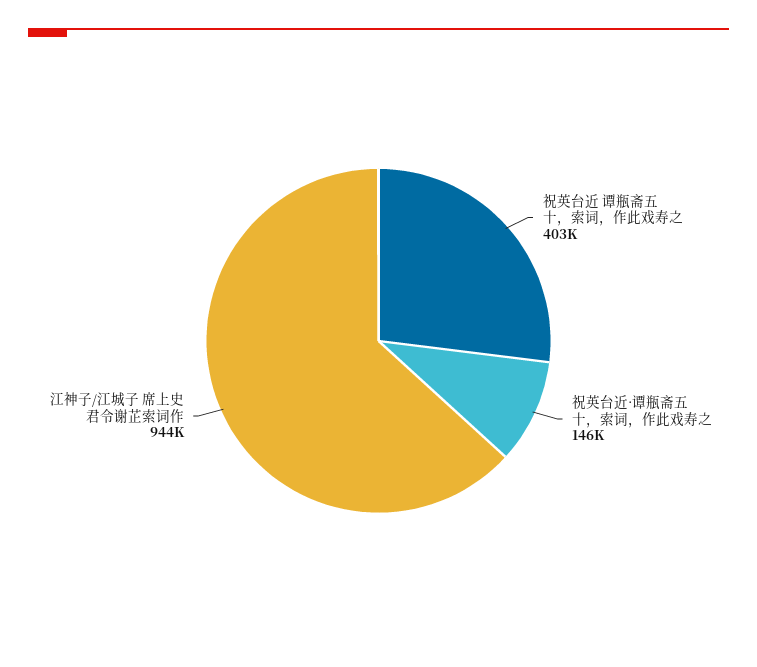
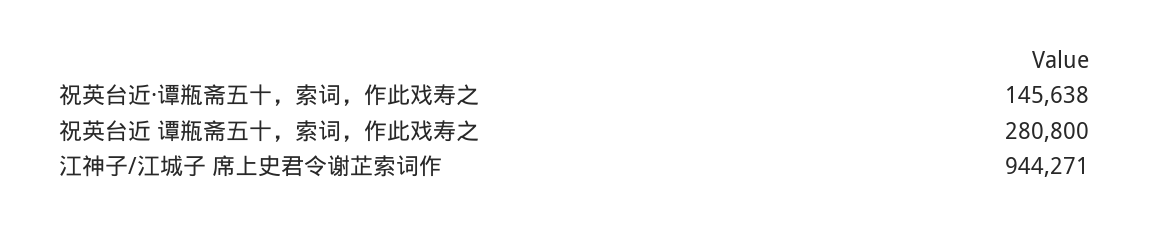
  {
-   "祝英台近 谭瓶斋五十，索词，作此戏寿之": 403000,
+   "祝英台近 谭瓶斋五十，索词，作此戏寿之": 280800,
    "祝英台近·谭瓶斋五十，索词，作此戏寿之": 145638,
    "江神子/江城子 席上史君令谢芷索词作": 944271
  }

